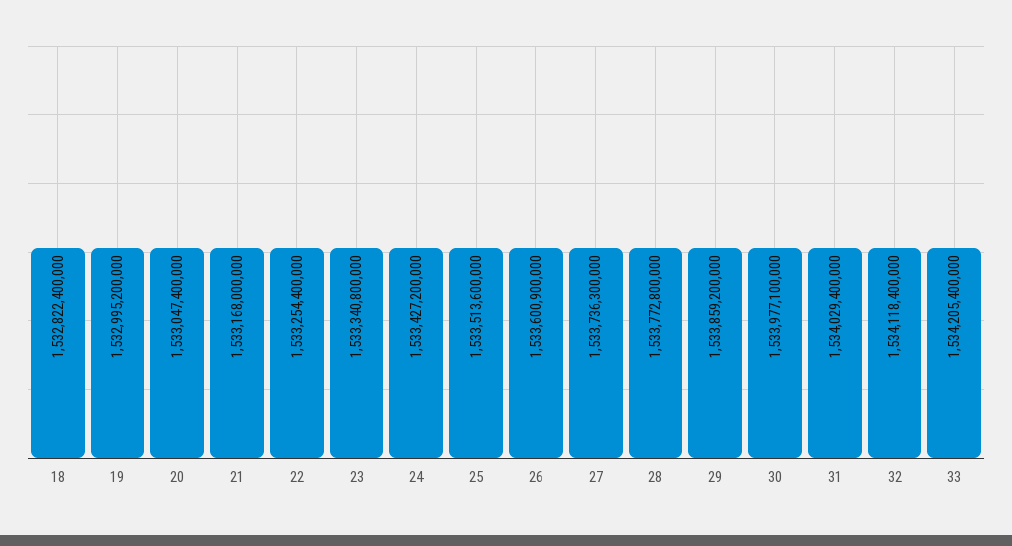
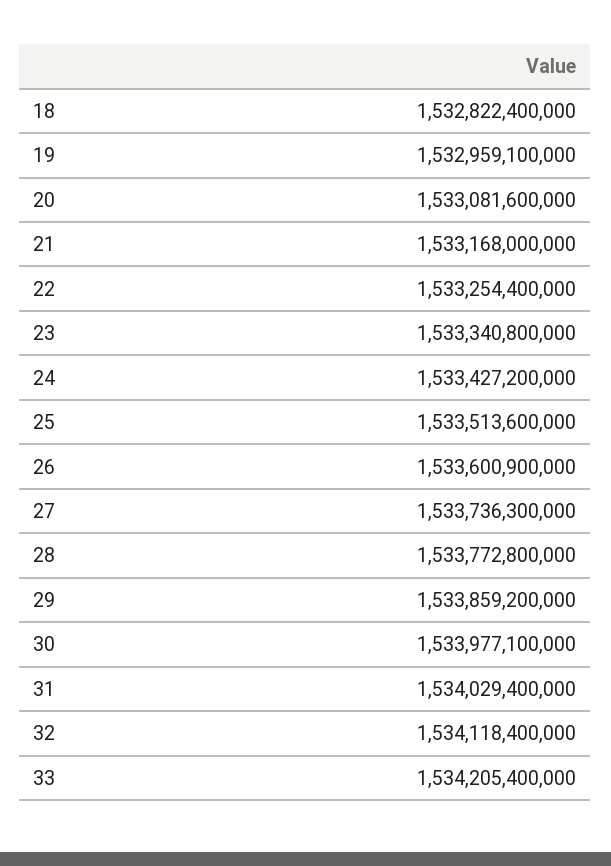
  {
    "18": 1532822400000,
-   "19": 1532995200000,
+   "19": 1532959100000,
-   "20": 1533047400000,
+   "20": 1533081600000,
    "21": 1533168000000,
    "22": 1533254400000,
    "23": 1533340800000,
    "24": 1533427200000,
    "25": 1533513600000,
    "26": 1533600900000,
    "27": 1533736300000,
    "28": 1533772800000,
    "29": 1533859200000,
    "30": 1533977100000,
    "31": 1534029400000,
    "32": 1534118400000,
    "33": 1534205400000
  }

